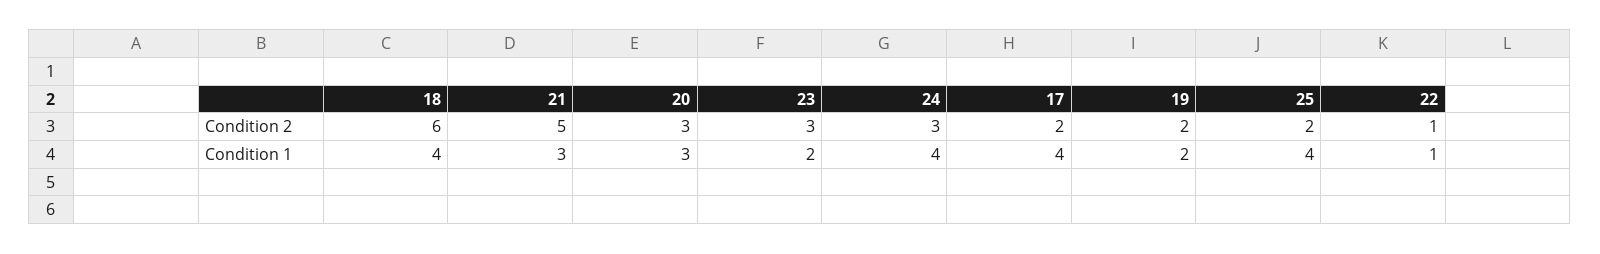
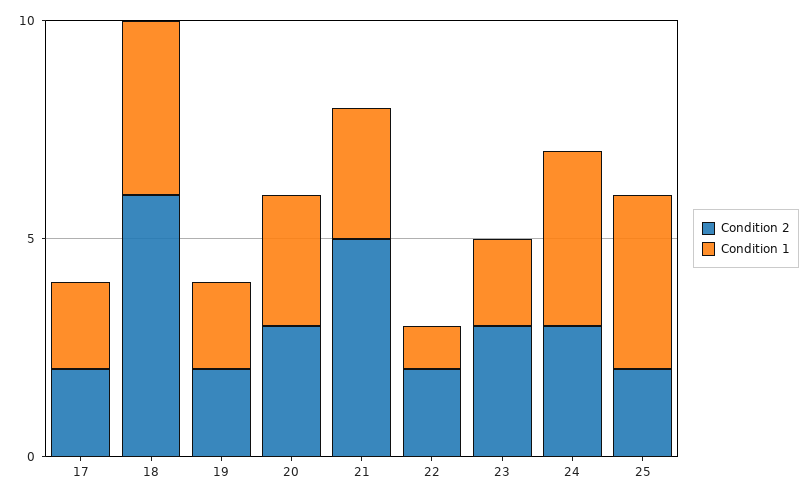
  {
    "Condition 2": {
      "18": 6,
      "21": 5,
      "20": 3,
      "23": 3,
      "24": 3,
      "17": 2,
      "19": 2,
      "25": 2,
-     "22": 1
+     "22": 2
    },
    "Condition 1": {
      "18": 4,
      "21": 3,
      "20": 3,
      "23": 2,
      "24": 4,
-     "17": 4,
+     "17": 2,
      "19": 2,
      "25": 4,
      "22": 1
    }
  }

